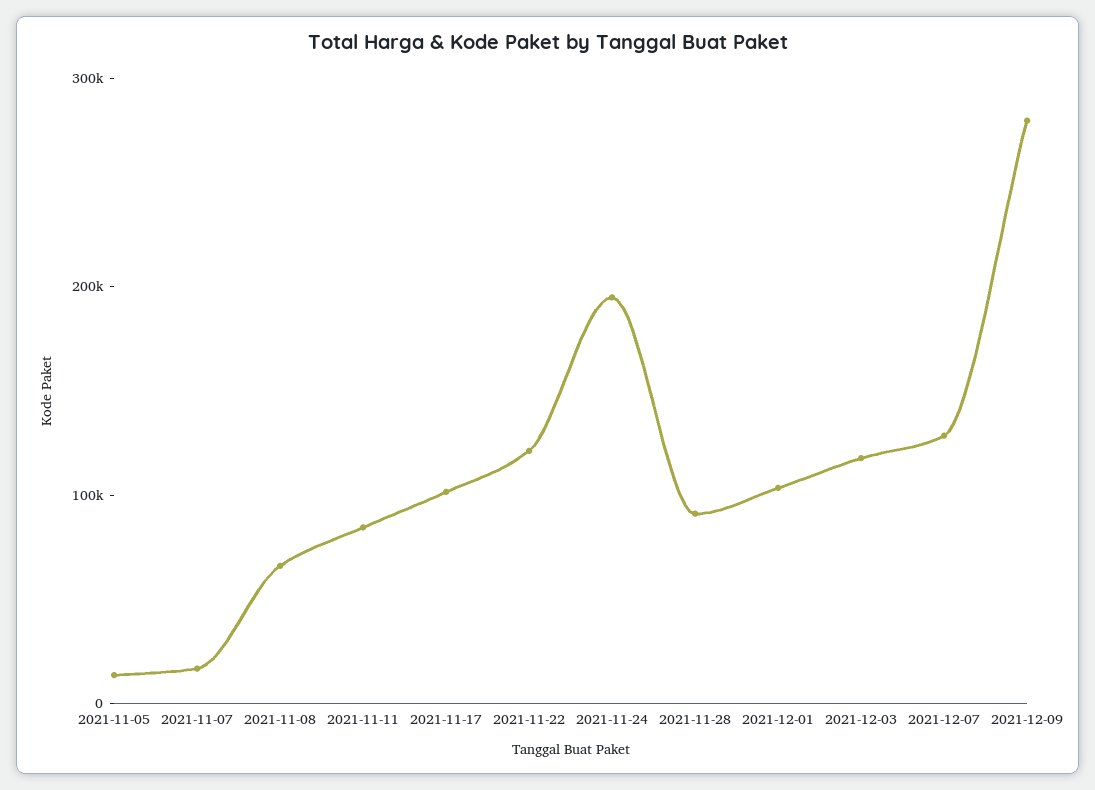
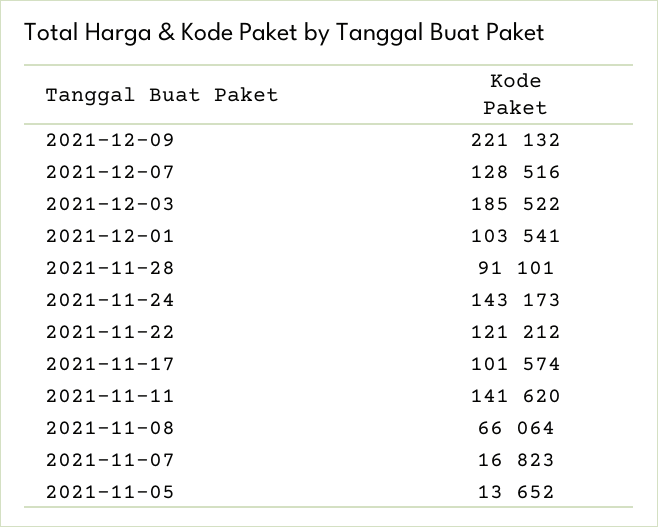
  {
    "2021-11-05": 13652,
    "2021-11-07": 16823,
    "2021-11-08": 66064,
-   "2021-11-11": 80000,
+   "2021-11-11": 141620,
    "2021-11-17": 101574,
    "2021-11-22": 121212,
-   "2021-11-24": 200000,
+   "2021-11-24": 143173,
    "2021-11-28": 91101,
    "2021-12-01": 103541,
-   "2021-12-03": 120000,
+   "2021-12-03": 185522,
    "2021-12-07": 128516,
-   "2021-12-09": 280000
+   "2021-12-09": 221132
  }

